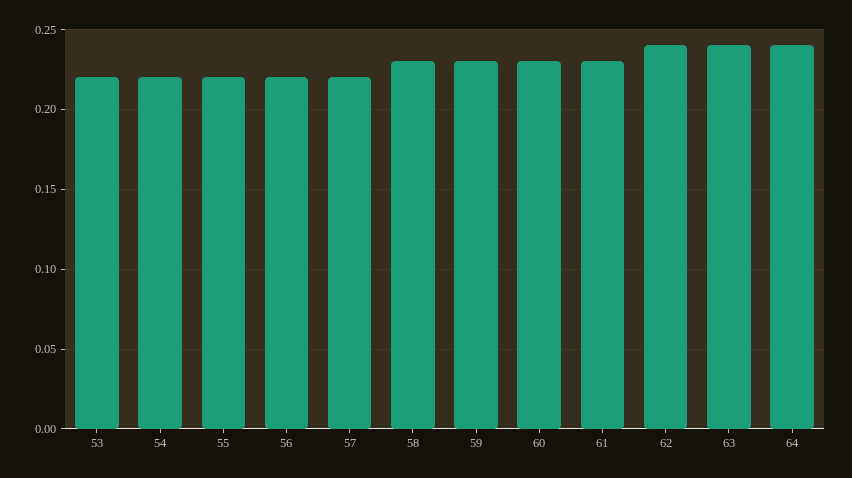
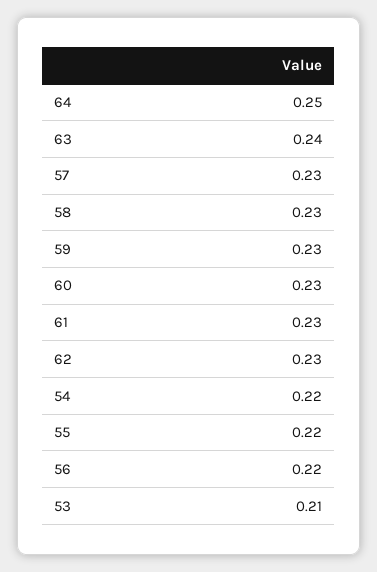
  {
-   "53": 0.22,
+   "53": 0.21,
    "54": 0.22,
    "55": 0.22,
    "56": 0.22,
-   "57": 0.22,
+   "57": 0.23,
    "58": 0.23,
    "59": 0.23,
    "60": 0.23,
    "61": 0.23,
-   "62": 0.24,
+   "62": 0.23,
    "63": 0.24,
-   "64": 0.24
+   "64": 0.25
  }

